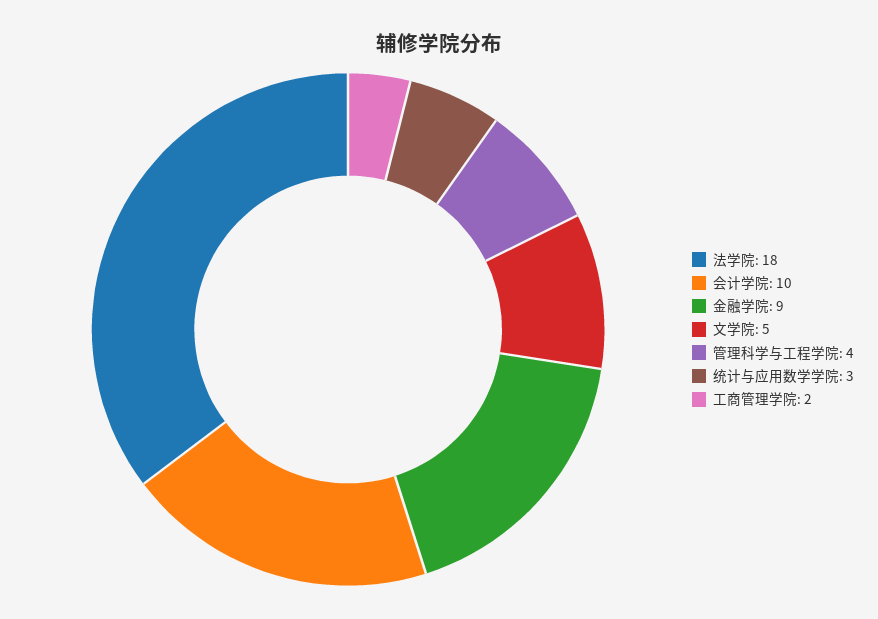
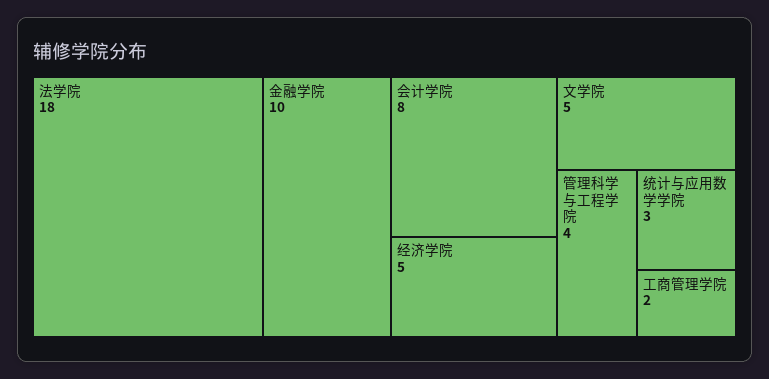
  {
    "法学院": 18,
-   "会计学院": 10,
+   "会计学院": 8,
-   "金融学院": 9,
+   "金融学院": 10,
    "文学院": 5,
    "管理科学与工程学院": 4,
    "统计与应用数学学院": 3,
-   "工商管理学院": 2
+   "工商管理学院": 2,
+   "经济学院": 5
  }

